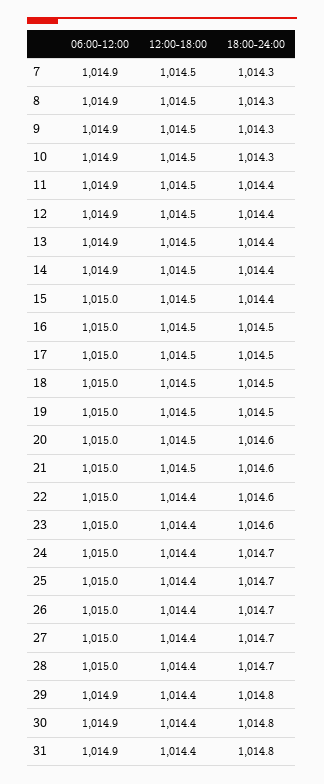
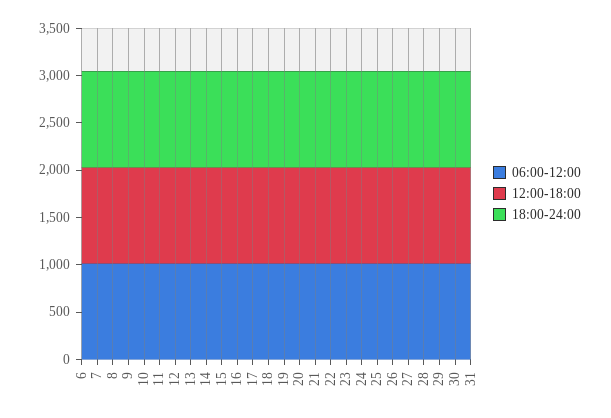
  {
    "06:00-12:00": {
      "7": 1014.9,
      "8": 1014.9,
      "9": 1014.9,
      "10": 1014.9,
      "11": 1014.9,
      "12": 1014.9,
      "13": 1014.9,
      "14": 1014.9,
      "15": 1015,
      "16": 1015,
      "17": 1015,
      "18": 1015,
      "19": 1015,
      "20": 1015,
      "21": 1015,
      "22": 1015,
      "23": 1015,
      "24": 1015,
      "25": 1015,
      "26": 1015,
      "27": 1015,
      "28": 1015,
      "29": 1014.9,
      "30": 1014.9,
-     "31": 1014.9
+     "31": 1014.9,
+     "6": 1000
    },
    "12:00-18:00": {
      "7": 1014.5,
      "8": 1014.5,
      "9": 1014.5,
      "10": 1014.5,
      "11": 1014.5,
      "12": 1014.5,
      "13": 1014.5,
      "14": 1014.5,
      "15": 1014.5,
      "16": 1014.5,
      "17": 1014.5,
      "18": 1014.5,
      "19": 1014.5,
      "20": 1014.5,
      "21": 1014.5,
      "22": 1014.4,
      "23": 1014.4,
      "24": 1014.4,
      "25": 1014.4,
      "26": 1014.4,
      "27": 1014.4,
      "28": 1014.4,
      "29": 1014.4,
      "30": 1014.4,
-     "31": 1014.4
+     "31": 1014.4,
+     "6": 1000
    },
    "18:00-24:00": {
      "7": 1014.3,
      "8": 1014.3,
      "9": 1014.3,
      "10": 1014.3,
      "11": 1014.4,
      "12": 1014.4,
      "13": 1014.4,
      "14": 1014.4,
      "15": 1014.4,
      "16": 1014.5,
      "17": 1014.5,
      "18": 1014.5,
      "19": 1014.5,
      "20": 1014.6,
      "21": 1014.6,
      "22": 1014.6,
      "23": 1014.6,
      "24": 1014.7,
      "25": 1014.7,
      "26": 1014.7,
      "27": 1014.7,
      "28": 1014.7,
      "29": 1014.8,
      "30": 1014.8,
-     "31": 1014.8
+     "31": 1014.8,
+     "6": 1000
    }
  }

